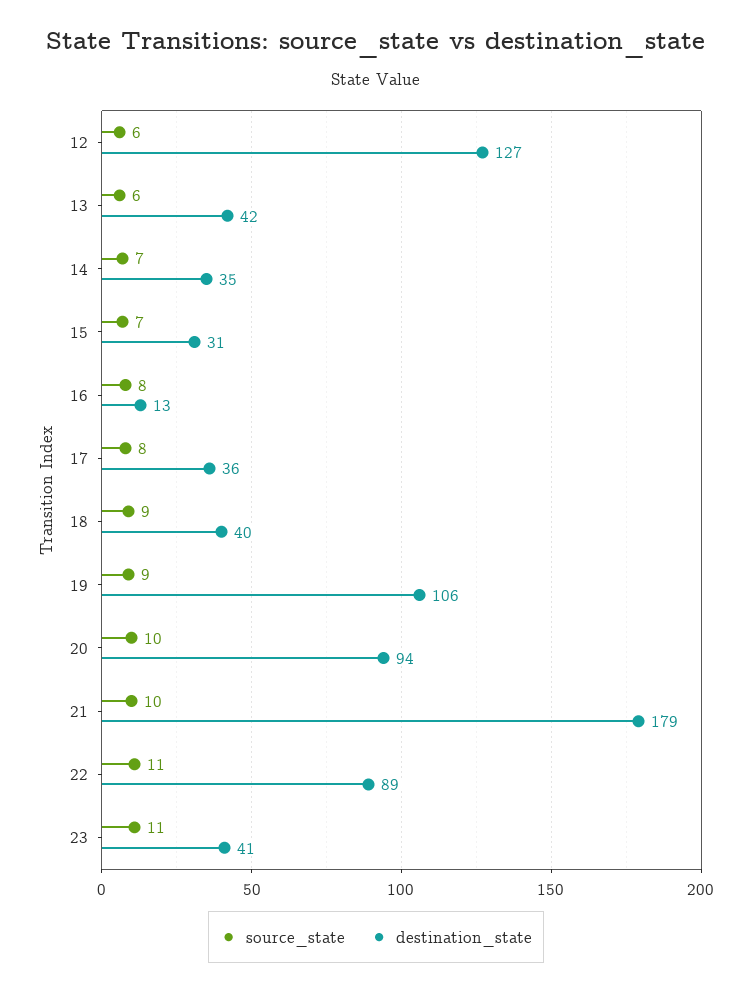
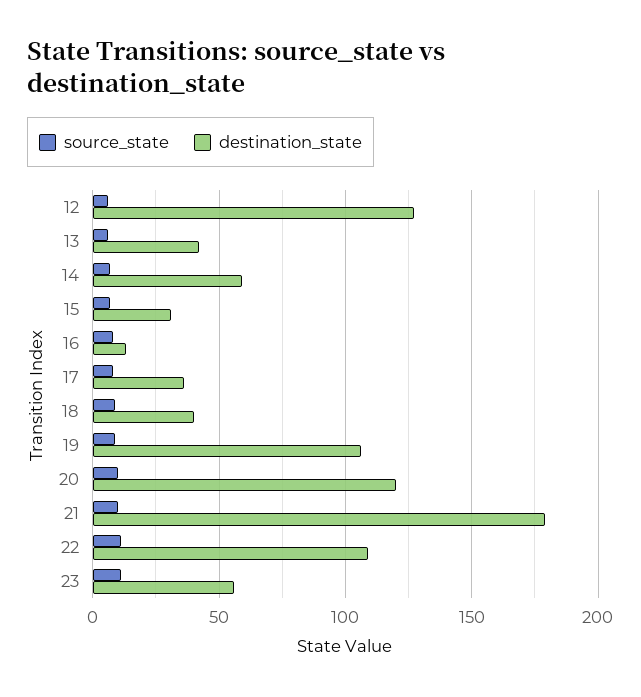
  {
    "source_state": {
      "12": 6,
      "13": 6,
      "14": 7,
      "15": 7,
      "16": 8,
      "17": 8,
      "18": 9,
      "19": 9,
      "20": 10,
      "21": 10,
      "22": 11,
      "23": 11
    },
    "destination_state": {
      "12": 127,
      "13": 42,
-     "14": 35,
+     "14": 60,
      "15": 31,
      "16": 13,
      "17": 36,
      "18": 40,
      "19": 106,
-     "20": 94,
+     "20": 120,
      "21": 179,
-     "22": 89,
+     "22": 110,
-     "23": 41
+     "23": 55
    }
  }

